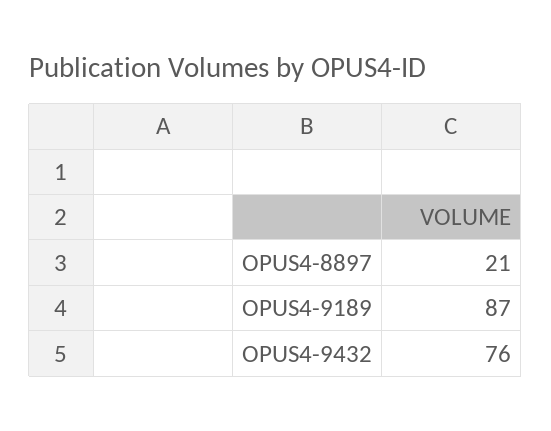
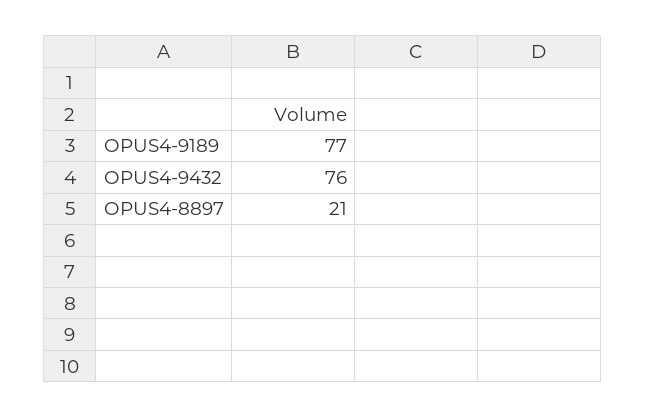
  {
    "OPUS4-8897": 21,
-   "OPUS4-9189": 87,
+   "OPUS4-9189": 77,
    "OPUS4-9432": 76
  }

